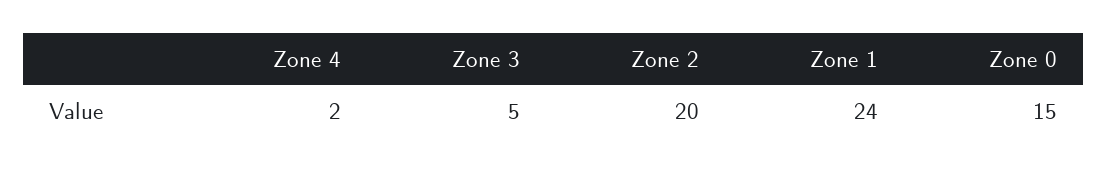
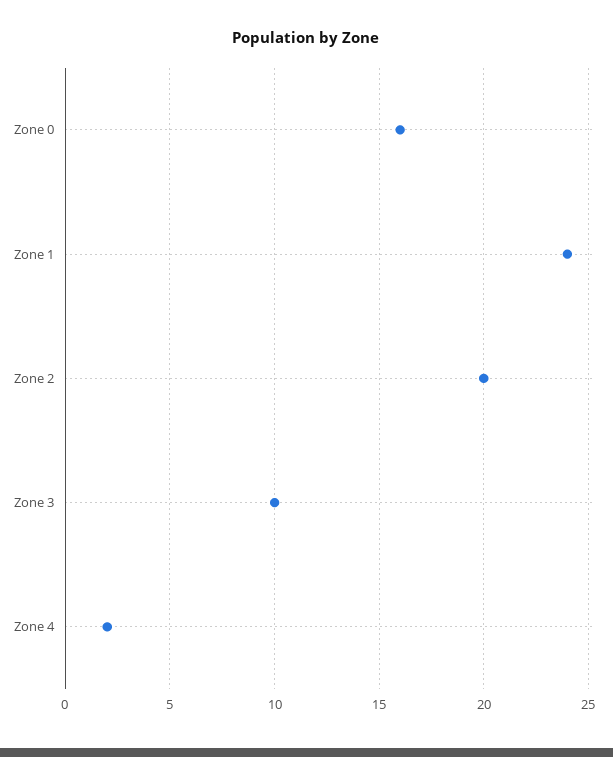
  {
    "Zone 4": 2,
-   "Zone 3": 5,
+   "Zone 3": 10,
    "Zone 2": 20,
    "Zone 1": 24,
-   "Zone 0": 15
+   "Zone 0": 16
  }

